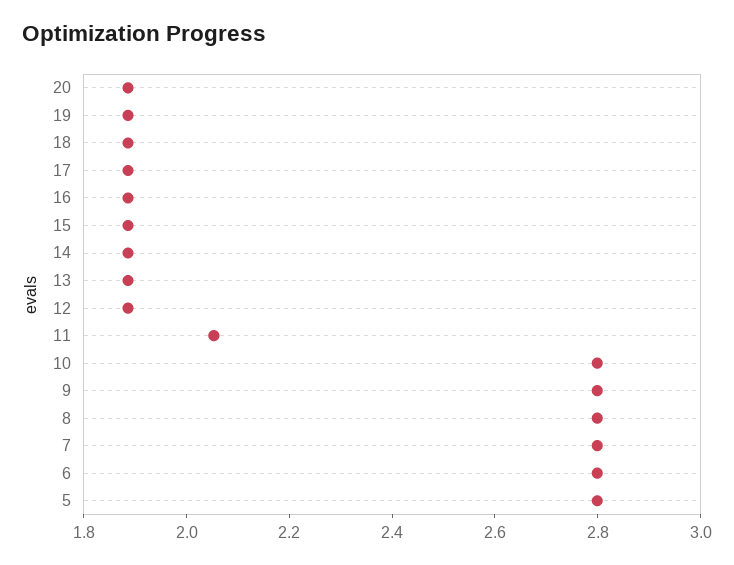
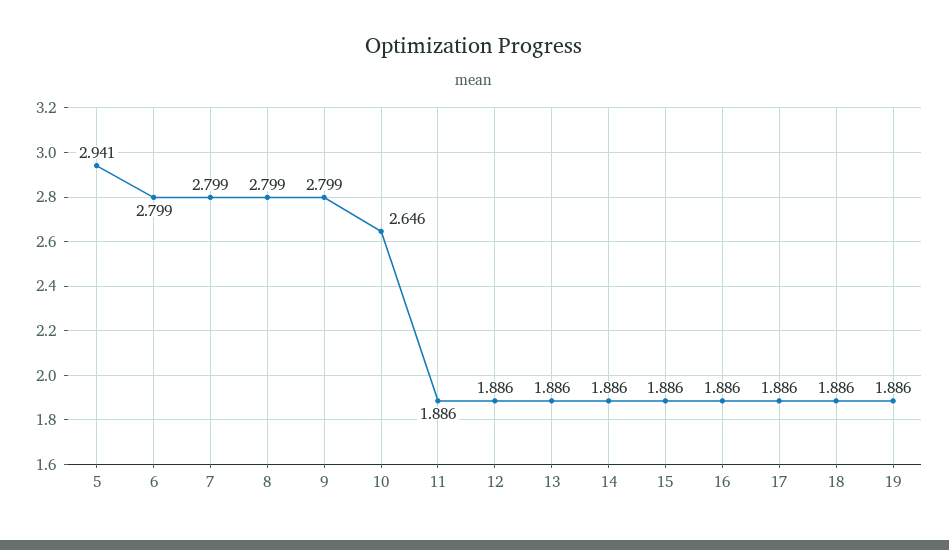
  {
-   "20": 1.9,
    "19": 1.886,
    "18": 1.886,
    "17": 1.886,
    "16": 1.886,
    "15": 1.886,
    "14": 1.886,
    "13": 1.886,
    "12": 1.886,
-   "11": 2.05,
+   "11": 1.886,
-   "10": 2.8,
+   "10": 2.646,
    "9": 2.799,
    "8": 2.799,
    "7": 2.799,
    "6": 2.799,
-   "5": 2.8
+   "5": 2.941
  }

